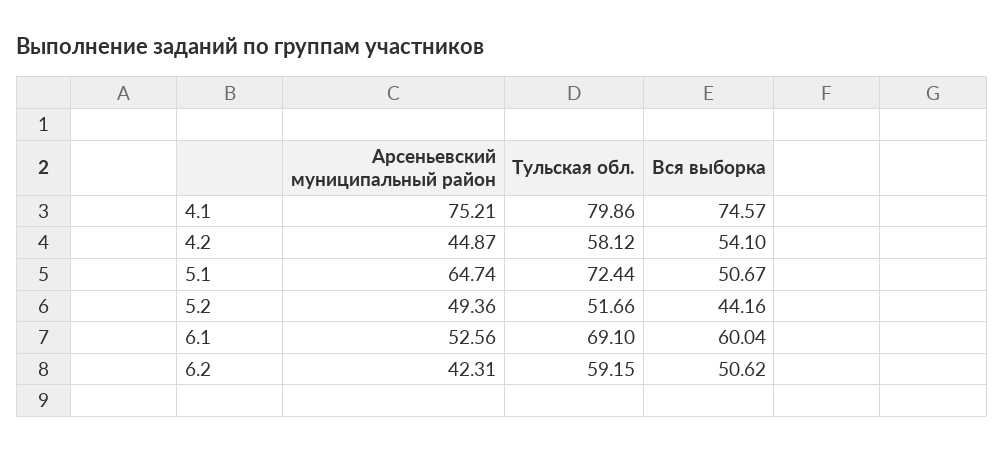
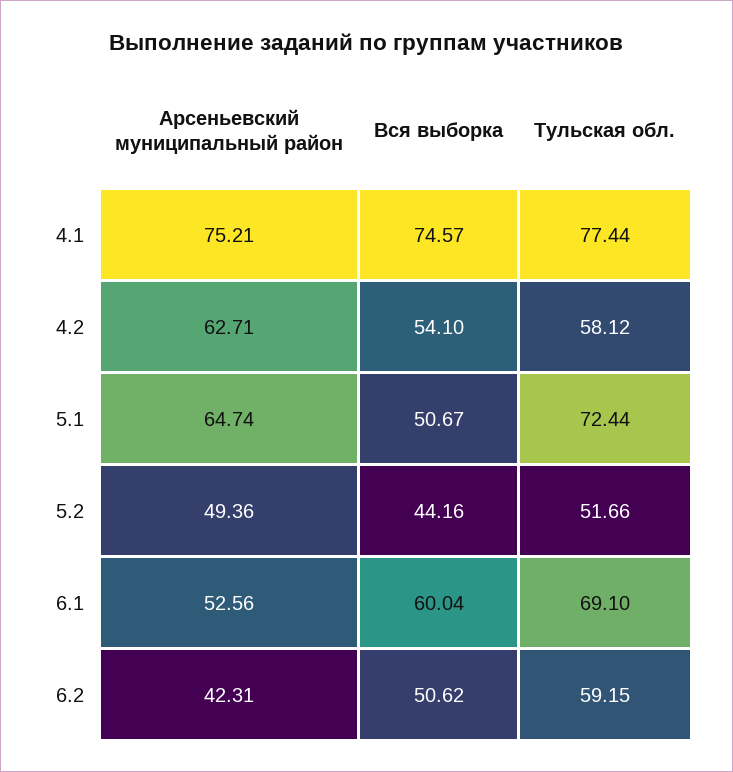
  {
    "Арсеньевский муниципальный район": {
      "4.1": 75.21,
-     "4.2": 44.87,
+     "4.2": 62.71,
      "5.1": 64.74,
      "5.2": 49.36,
      "6.1": 52.56,
      "6.2": 42.31
    },
    "Тульская обл.": {
-     "4.1": 79.86,
+     "4.1": 77.44,
      "4.2": 58.12,
      "5.1": 72.44,
      "5.2": 51.66,
      "6.1": 69.1,
      "6.2": 59.15
    },
    "Вся выборка": {
      "4.1": 74.57,
      "4.2": 54.1,
      "5.1": 50.67,
      "5.2": 44.16,
      "6.1": 60.04,
      "6.2": 50.62
    }
  }

